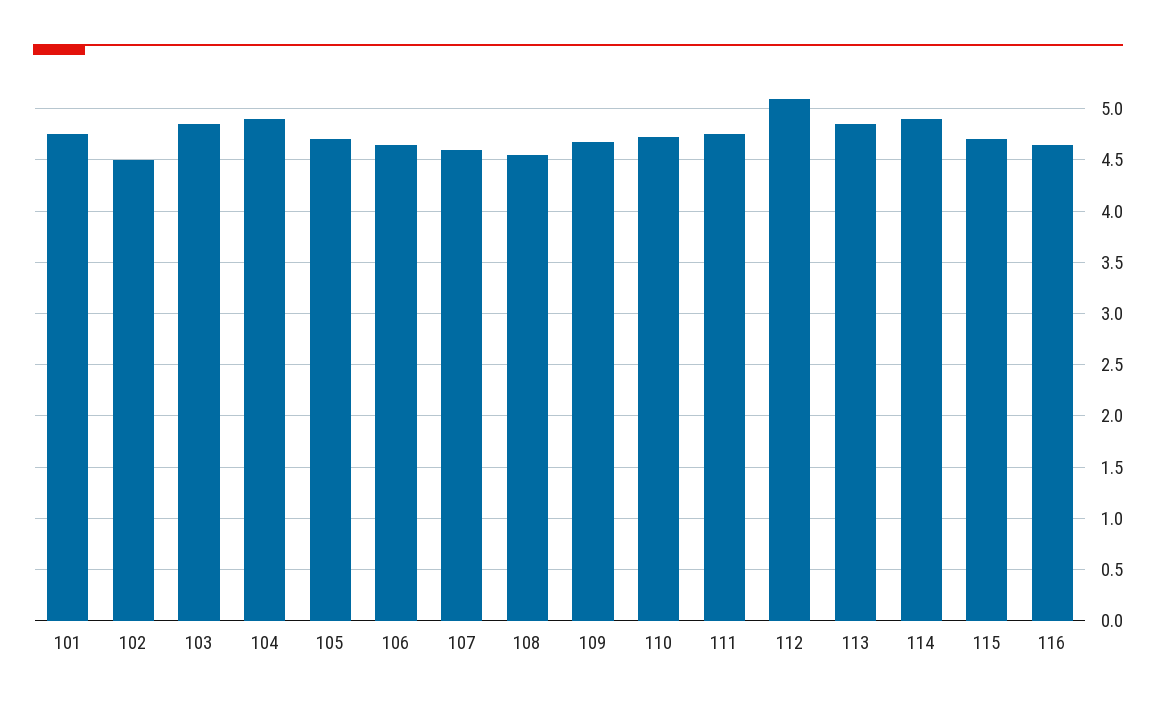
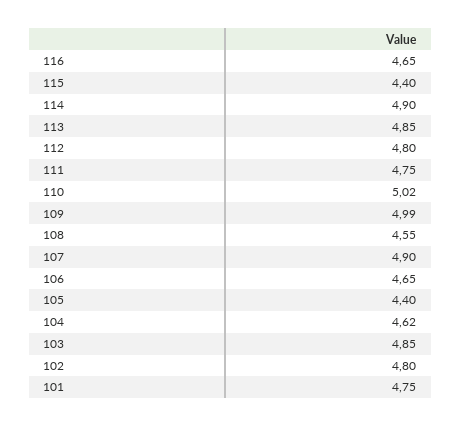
  {
    "101": 4.75,
-   "102": 4.5,
+   "102": 4.8,
    "103": 4.85,
-   "104": 4.9,
+   "104": 4.62,
-   "105": 4.7,
+   "105": 4.4,
    "106": 4.65,
-   "107": 4.6,
+   "107": 4.9,
    "108": 4.55,
-   "109": 4.7,
+   "109": 4.99,
-   "110": 4.7,
+   "110": 5.02,
    "111": 4.75,
-   "112": 5.1,
+   "112": 4.8,
    "113": 4.85,
    "114": 4.9,
-   "115": 4.7,
+   "115": 4.4,
    "116": 4.65
  }

